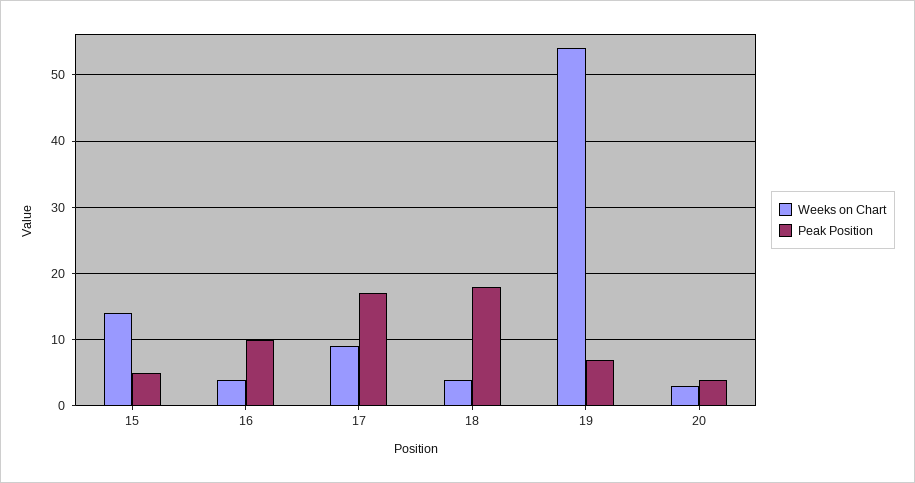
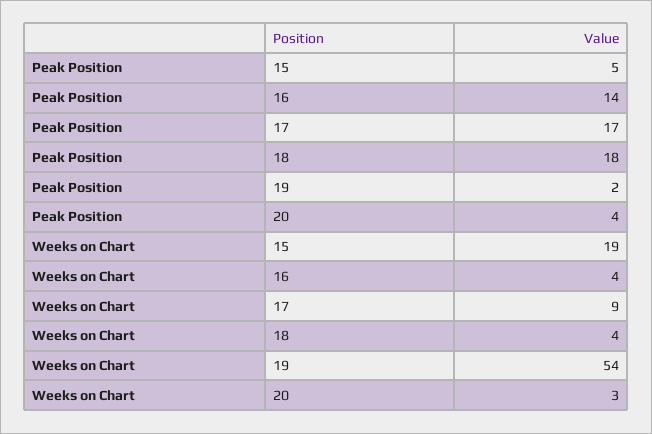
  {
    "Weeks on Chart": {
-     "15": 14,
+     "15": 19,
      "16": 4,
      "17": 9,
      "18": 4,
      "19": 54,
      "20": 3
    },
    "Peak Position": {
      "15": 5,
-     "16": 10,
+     "16": 14,
      "17": 17,
      "18": 18,
-     "19": 7,
+     "19": 2,
      "20": 4
    }
  }

